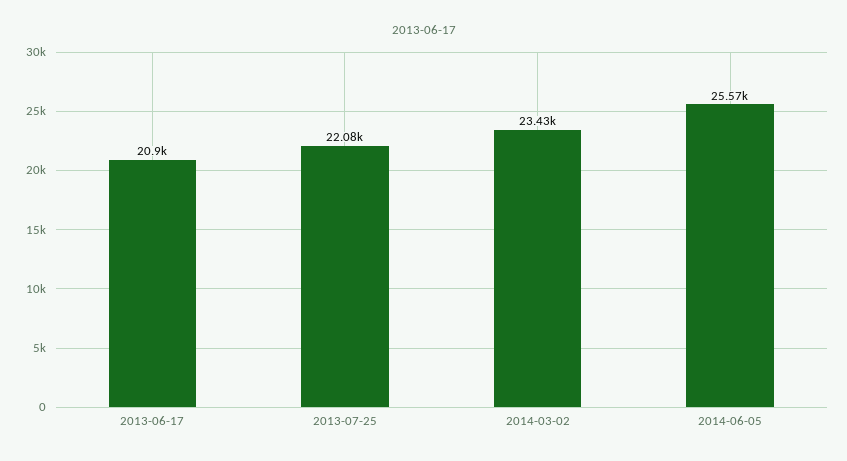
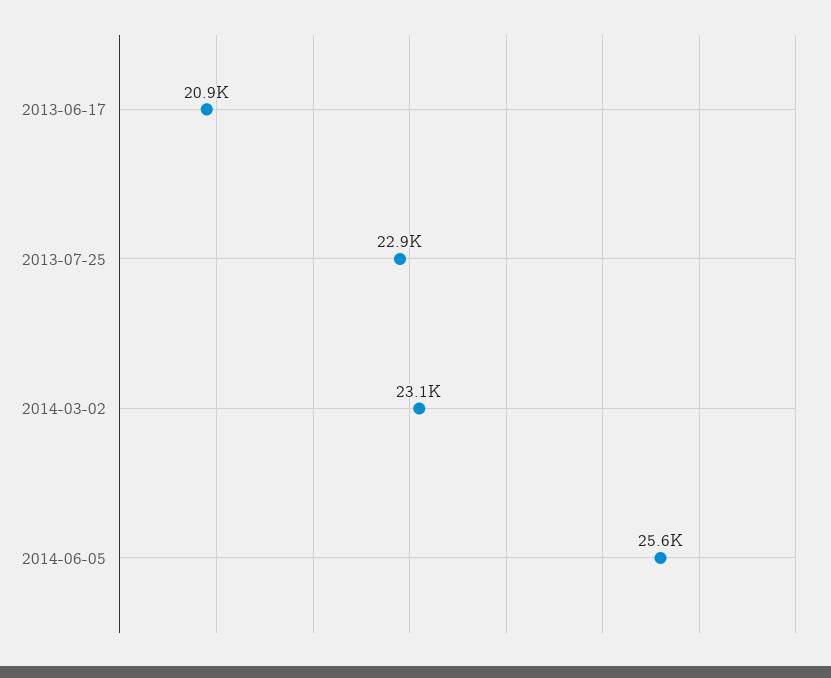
  {
    "2013-06-17": 20900,
-   "2013-07-25": 22080,
+   "2013-07-25": 22900,
-   "2014-03-02": 23430,
+   "2014-03-02": 23100,
    "2014-06-05": 25570
  }

